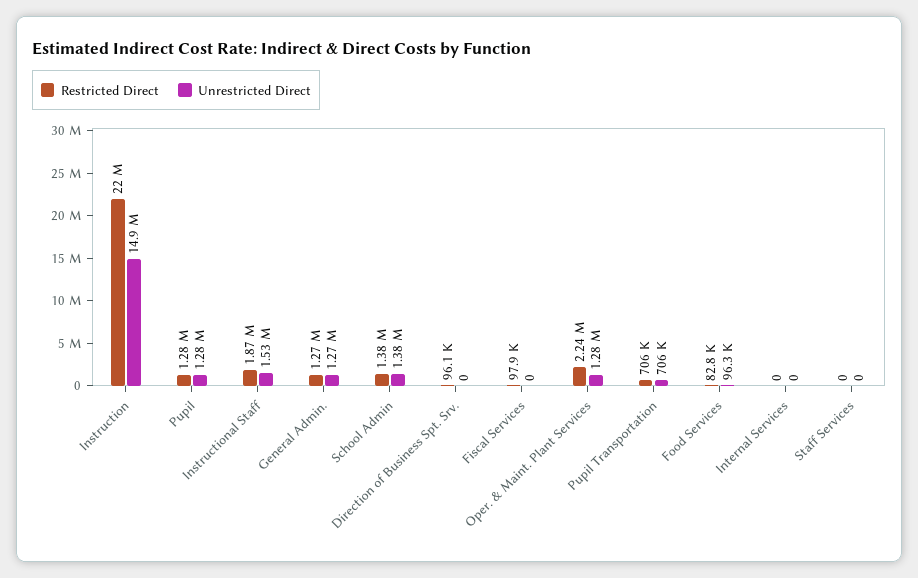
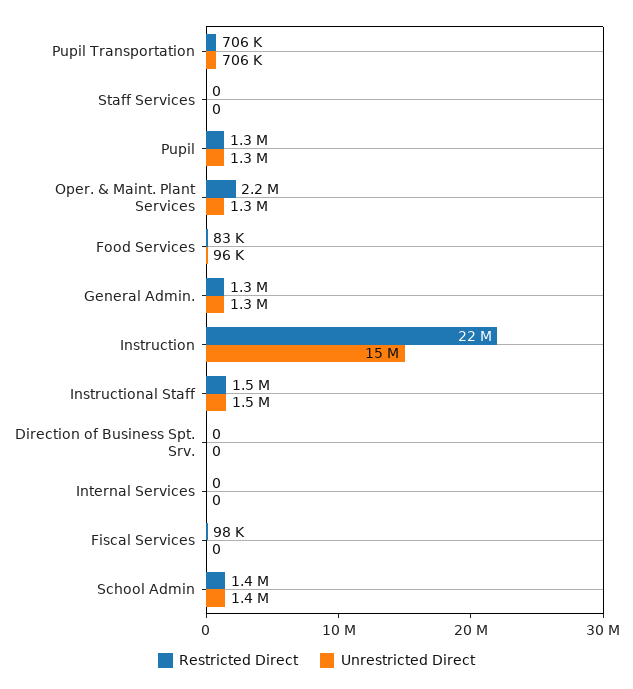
  {
    "Restricted Direct": {
      "Instruction": 22000000,
      "Pupil": 1280000,
-     "Instructional Staff": 1870000,
+     "Instructional Staff": 1500000,
      "General Admin.": 1270000,
      "School Admin": 1380000,
-     "Direction of Business Spt. Srv.": 96100,
+     "Direction of Business Spt. Srv.": 0,
      "Fiscal Services": 97900,
      "Oper. & Maint. Plant Services": 2240000,
      "Pupil Transportation": 706000,
      "Food Services": 82800,
      "Internal Services": 0,
      "Staff Services": 0
    },
    "Unrestricted Direct": {
      "Instruction": 14900000,
      "Pupil": 1280000,
      "Instructional Staff": 1530000,
      "General Admin.": 1270000,
      "School Admin": 1380000,
      "Direction of Business Spt. Srv.": 0,
      "Fiscal Services": 0,
      "Oper. & Maint. Plant Services": 1280000,
      "Pupil Transportation": 706000,
      "Food Services": 96300,
      "Internal Services": 0,
      "Staff Services": 0
    }
  }

